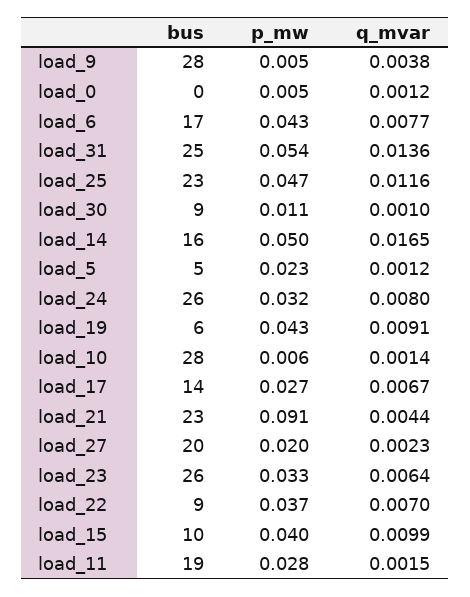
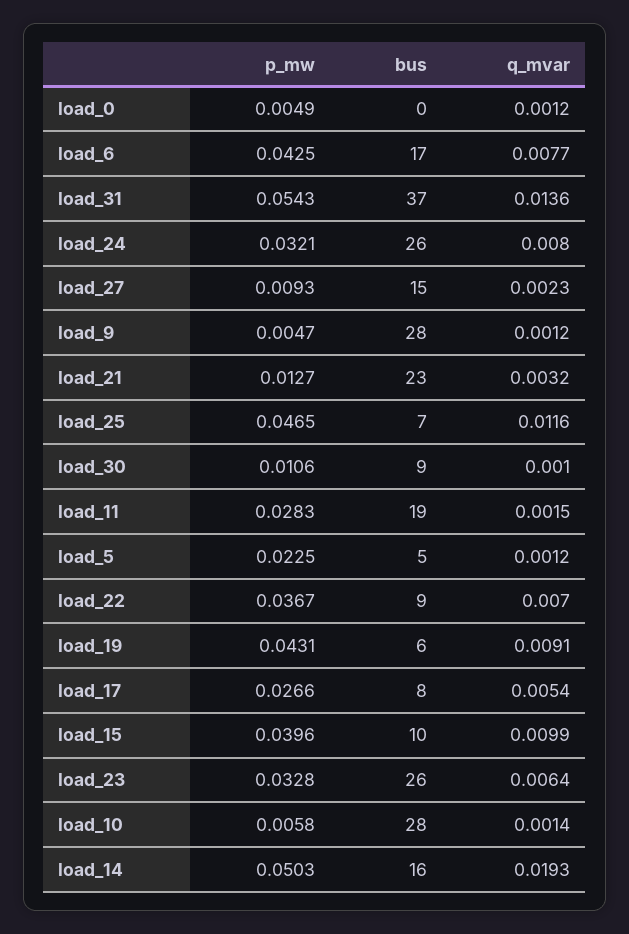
  {
    "bus": {
      "load_9": 28,
      "load_0": 0,
      "load_6": 17,
-     "load_31": 25,
+     "load_31": 37,
-     "load_25": 23,
+     "load_25": 7,
      "load_30": 9,
      "load_14": 16,
      "load_5": 5,
      "load_24": 26,
      "load_19": 6,
      "load_10": 28,
-     "load_17": 14,
+     "load_17": 8,
      "load_21": 23,
-     "load_27": 20,
+     "load_27": 15,
      "load_23": 26,
      "load_22": 9,
      "load_15": 10,
      "load_11": 19
    },
    "p_mw": {
      "load_9": 0.0047,
      "load_0": 0.0049,
      "load_6": 0.0425,
      "load_31": 0.0543,
      "load_25": 0.0465,
      "load_30": 0.0106,
      "load_14": 0.0503,
      "load_5": 0.0225,
      "load_24": 0.0321,
      "load_19": 0.0431,
      "load_10": 0.0058,
      "load_17": 0.0266,
-     "load_21": 0.091,
+     "load_21": 0.0127,
-     "load_27": 0.02,
+     "load_27": 0.0093,
      "load_23": 0.0328,
      "load_22": 0.0367,
      "load_15": 0.0396,
      "load_11": 0.0283
    },
    "q_mvar": {
-     "load_9": 0.0038,
+     "load_9": 0.0012,
      "load_0": 0.0012,
      "load_6": 0.0077,
      "load_31": 0.0136,
      "load_25": 0.0116,
      "load_30": 0.001,
-     "load_14": 0.0165,
+     "load_14": 0.0193,
      "load_5": 0.0012,
      "load_24": 0.008,
      "load_19": 0.0091,
      "load_10": 0.0014,
-     "load_17": 0.0067,
+     "load_17": 0.0054,
-     "load_21": 0.0044,
+     "load_21": 0.0032,
      "load_27": 0.0023,
      "load_23": 0.0064,
      "load_22": 0.007,
      "load_15": 0.0099,
      "load_11": 0.0015
    }
  }

